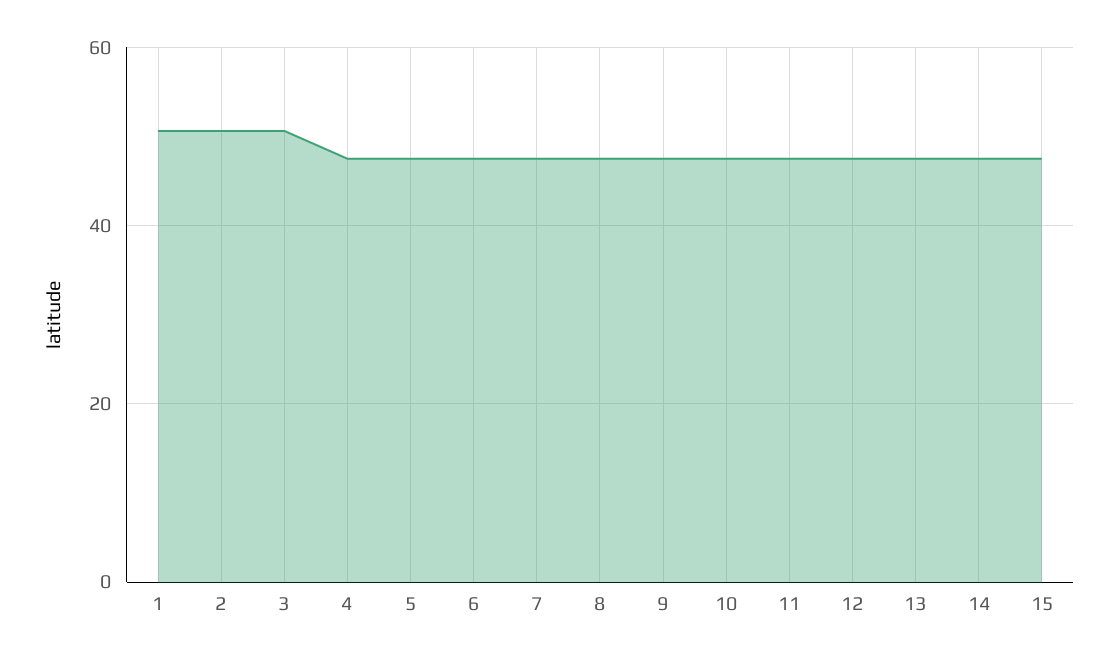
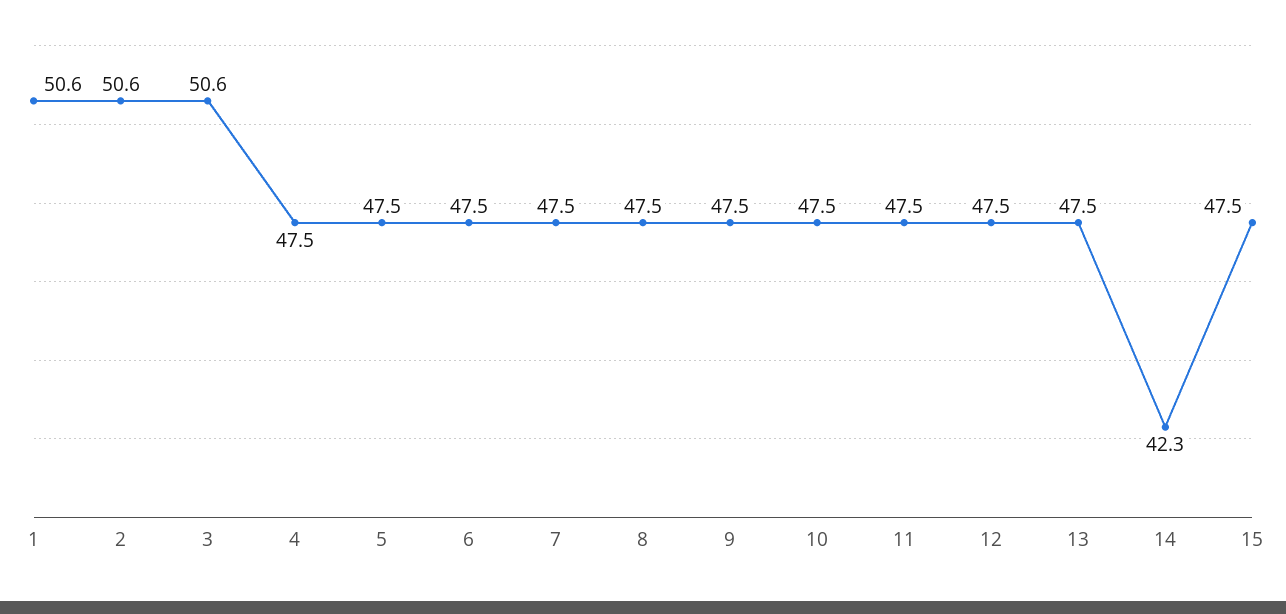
  {
    "1": 50.6,
    "2": 50.6,
    "3": 50.6,
    "4": 47.5,
    "5": 47.5,
    "6": 47.5,
    "7": 47.5,
    "8": 47.5,
    "9": 47.5,
    "10": 47.5,
    "11": 47.5,
    "12": 47.5,
    "13": 47.5,
-   "14": 48,
+   "14": 42.3,
    "15": 47.5
  }

